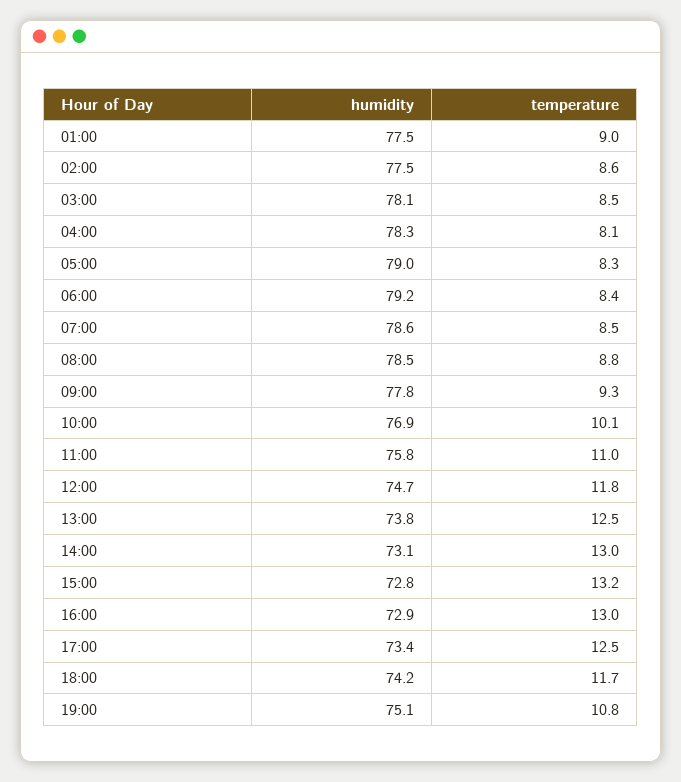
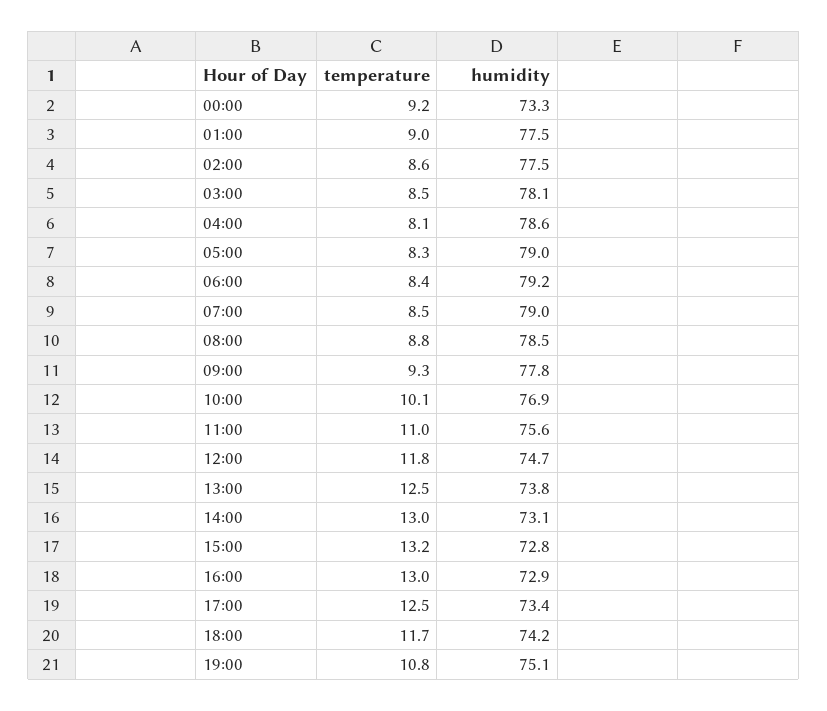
  {
    "humidity": {
      "01:00": 77.5,
      "02:00": 77.5,
      "03:00": 78.1,
-     "04:00": 78.3,
+     "04:00": 78.6,
      "05:00": 79,
      "06:00": 79.2,
-     "07:00": 78.6,
+     "07:00": 79,
      "08:00": 78.5,
      "09:00": 77.8,
      "10:00": 76.9,
-     "11:00": 75.8,
+     "11:00": 75.6,
      "12:00": 74.7,
      "13:00": 73.8,
      "14:00": 73.1,
      "15:00": 72.8,
      "16:00": 72.9,
      "17:00": 73.4,
      "18:00": 74.2,
-     "19:00": 75.1
+     "19:00": 75.1,
+     "00:00": 73.3
    },
    "temperature": {
      "01:00": 9,
      "02:00": 8.6,
      "03:00": 8.5,
      "04:00": 8.1,
      "05:00": 8.3,
      "06:00": 8.4,
      "07:00": 8.5,
      "08:00": 8.8,
      "09:00": 9.3,
      "10:00": 10.1,
      "11:00": 11,
      "12:00": 11.8,
      "13:00": 12.5,
      "14:00": 13,
      "15:00": 13.2,
      "16:00": 13,
      "17:00": 12.5,
      "18:00": 11.7,
-     "19:00": 10.8
+     "19:00": 10.8,
+     "00:00": 9.2
    }
  }

